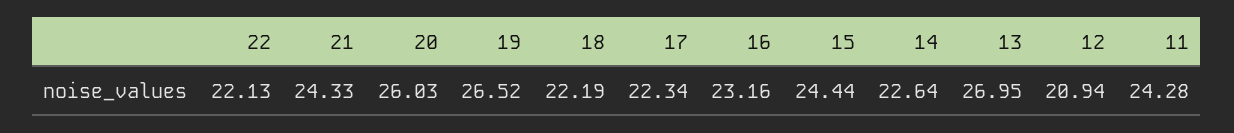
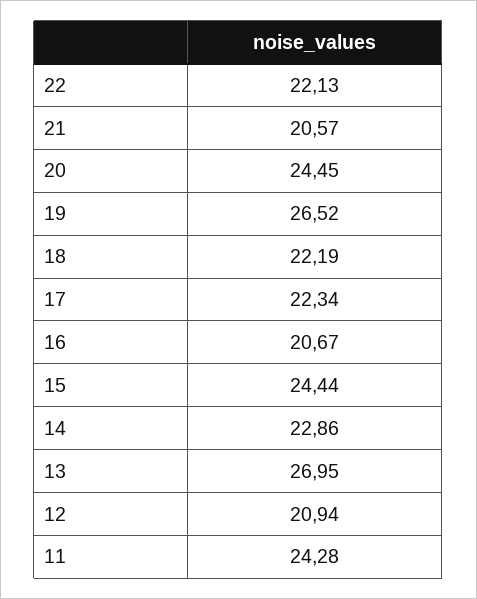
  {
    "22": 22.13,
-   "21": 24.33,
+   "21": 20.57,
-   "20": 26.03,
+   "20": 24.45,
    "19": 26.52,
    "18": 22.19,
    "17": 22.34,
-   "16": 23.16,
+   "16": 20.67,
    "15": 24.44,
-   "14": 22.64,
+   "14": 22.86,
    "13": 26.95,
    "12": 20.94,
    "11": 24.28
  }

